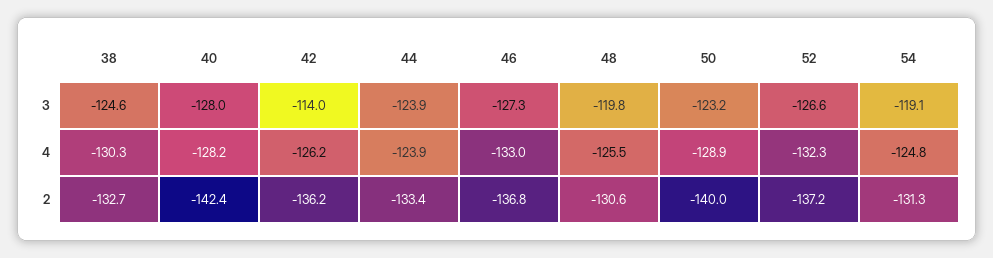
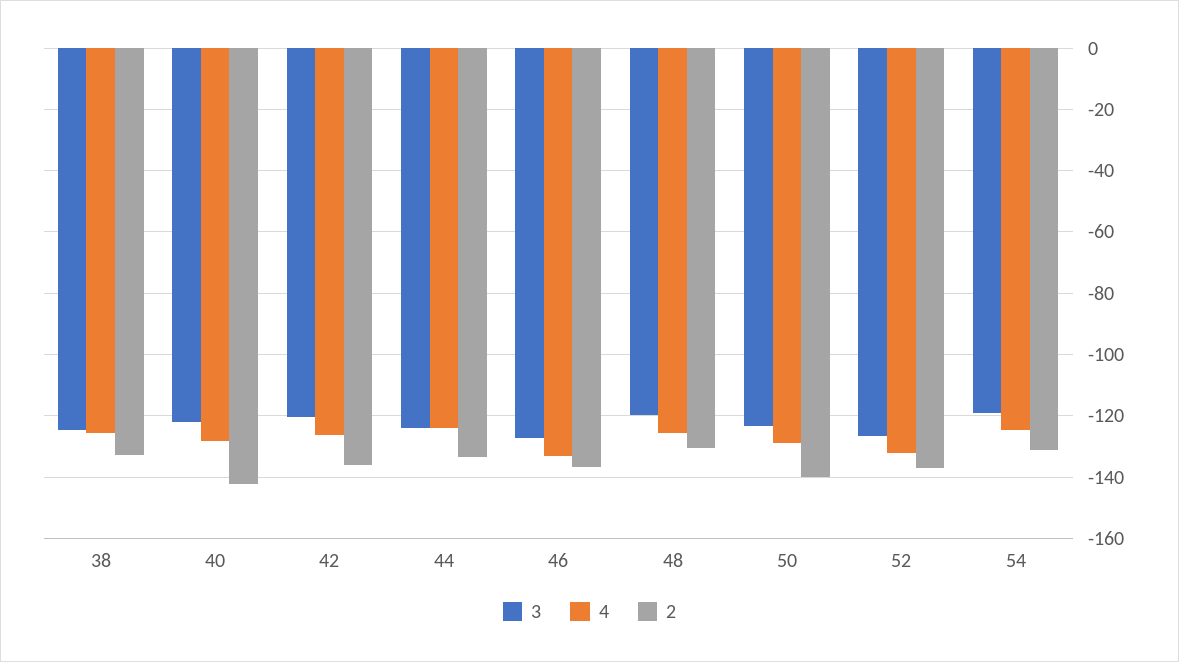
  {
    "3": {
      "38": -124.6,
-     "40": -128,
+     "40": -122,
-     "42": -114,
+     "42": -120,
      "44": -123.9,
      "46": -127.3,
      "48": -119.8,
      "50": -123.2,
      "52": -126.6,
      "54": -119.1
    },
    "4": {
-     "38": -130.3,
+     "38": -126,
      "40": -128.2,
      "42": -126.2,
      "44": -123.9,
      "46": -133,
      "48": -125.5,
      "50": -128.9,
      "52": -132.3,
      "54": -124.8
    },
    "2": {
      "38": -132.7,
      "40": -142.4,
      "42": -136.2,
      "44": -133.4,
      "46": -136.8,
      "48": -130.6,
      "50": -140,
      "52": -137.2,
      "54": -131.3
    }
  }

